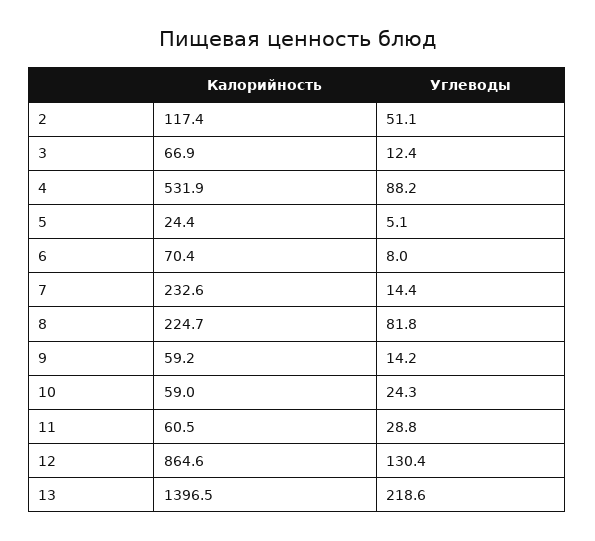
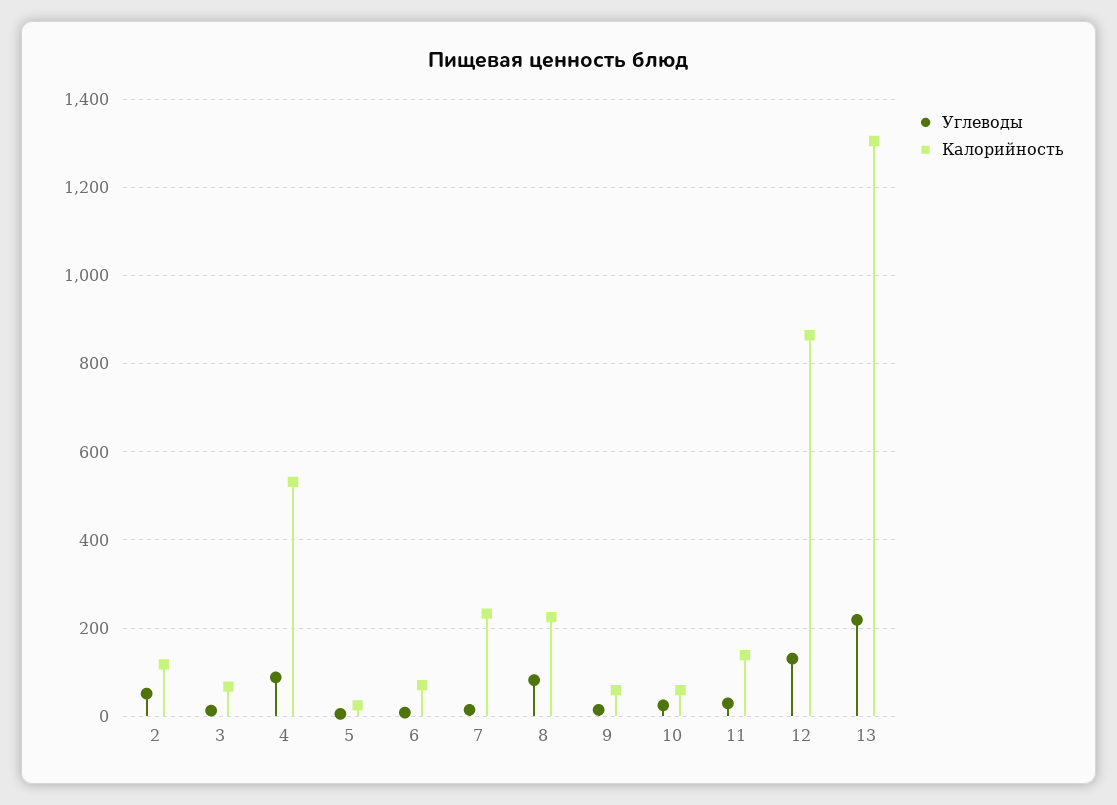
  {
    "Калорийность": {
      "2": 117.4,
      "3": 66.9,
      "4": 531.9,
      "5": 24.4,
      "6": 70.4,
      "7": 232.6,
      "8": 224.7,
      "9": 59.2,
      "10": 59,
-     "11": 60.5,
+     "11": 140,
      "12": 864.6,
-     "13": 1396.5
+     "13": 1300
    },
    "Углеводы": {
      "2": 51.1,
      "3": 12.4,
      "4": 88.2,
      "5": 5.1,
      "6": 8,
      "7": 14.4,
      "8": 81.8,
      "9": 14.2,
      "10": 24.3,
      "11": 28.8,
      "12": 130.4,
      "13": 218.6
    }
  }

